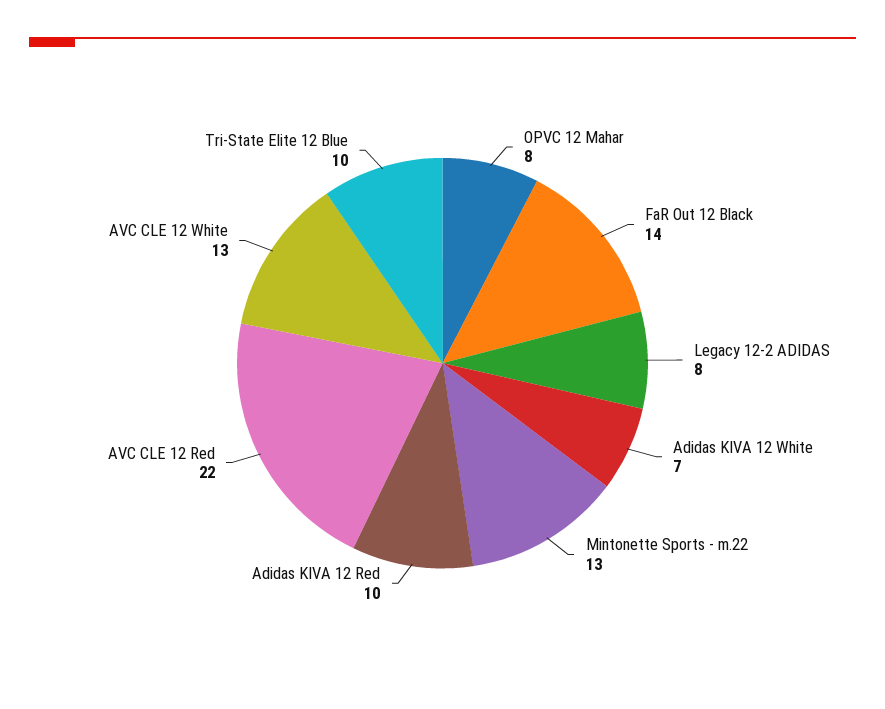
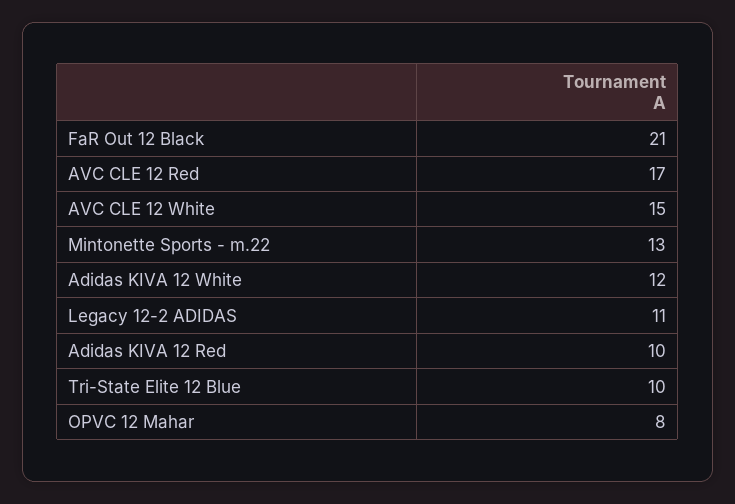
  {
    "OPVC 12 Mahar": 8,
-   "FaR Out 12 Black": 14,
+   "FaR Out 12 Black": 21,
-   "Legacy 12-2 ADIDAS": 8,
+   "Legacy 12-2 ADIDAS": 11,
-   "Adidas KIVA 12 White": 7,
+   "Adidas KIVA 12 White": 12,
    "Mintonette Sports - m.22": 13,
    "Adidas KIVA 12 Red": 10,
-   "AVC CLE 12 Red": 22,
+   "AVC CLE 12 Red": 17,
-   "AVC CLE 12 White": 13,
+   "AVC CLE 12 White": 15,
    "Tri-State Elite 12 Blue": 10
  }

